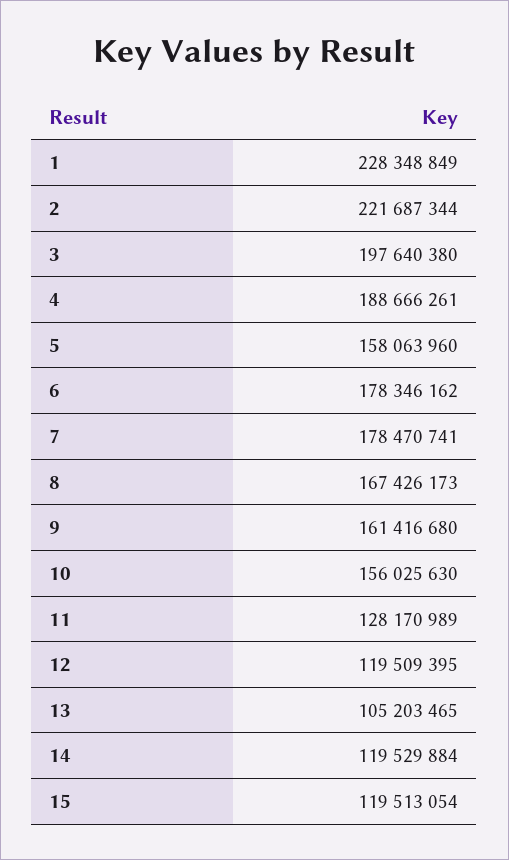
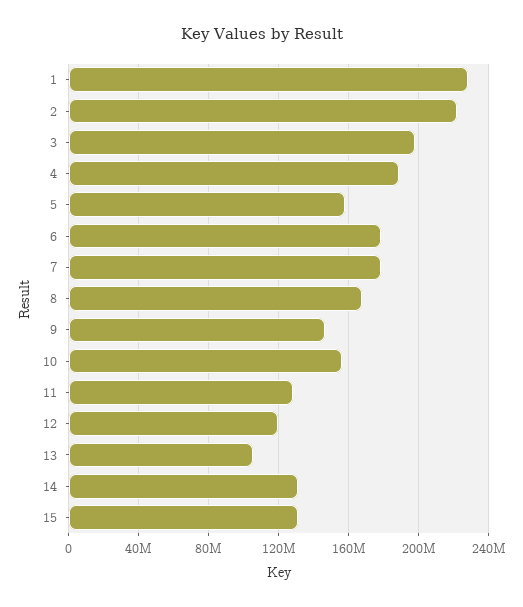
  {
    "1": 228348849,
    "2": 221687344,
    "3": 197640380,
    "4": 188666261,
    "5": 158063960,
    "6": 178346162,
    "7": 178470741,
    "8": 167426173,
-   "9": 161416680,
+   "9": 145000000,
    "10": 156025630,
    "11": 128170989,
    "12": 119509395,
    "13": 105203465,
-   "14": 119529884,
+   "14": 130000000,
-   "15": 119513054
+   "15": 130000000
  }

